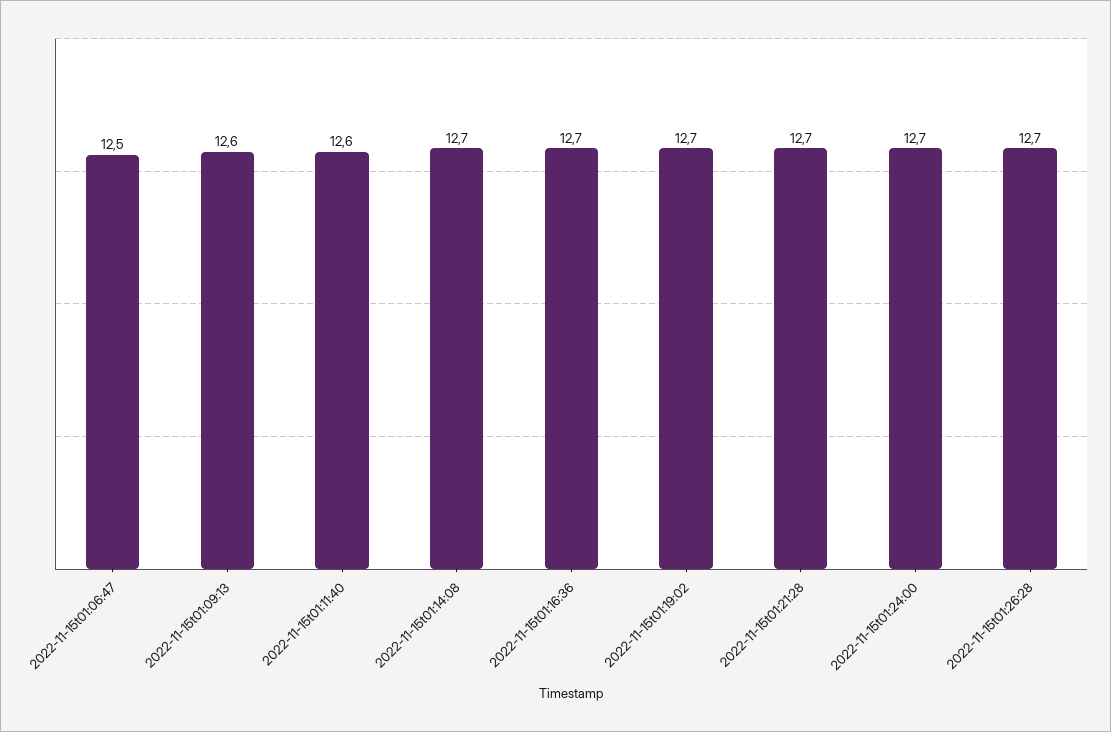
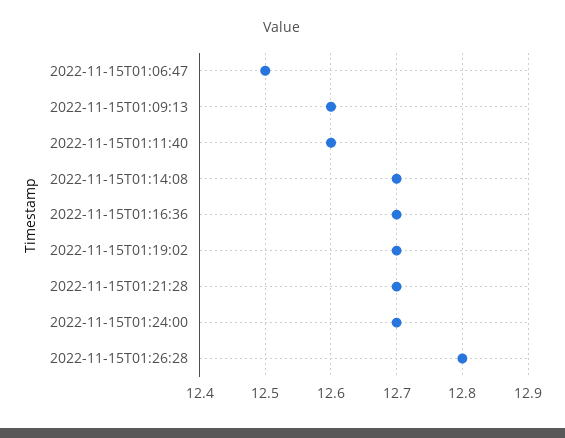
  {
    "2022-11-15t01:06:47": 12.5,
    "2022-11-15t01:09:13": 12.6,
    "2022-11-15t01:11:40": 12.6,
    "2022-11-15t01:14:08": 12.7,
    "2022-11-15t01:16:36": 12.7,
    "2022-11-15t01:19:02": 12.7,
    "2022-11-15t01:21:28": 12.7,
    "2022-11-15t01:24:00": 12.7,
-   "2022-11-15t01:26:28": 12.7
+   "2022-11-15t01:26:28": 12.8
  }

